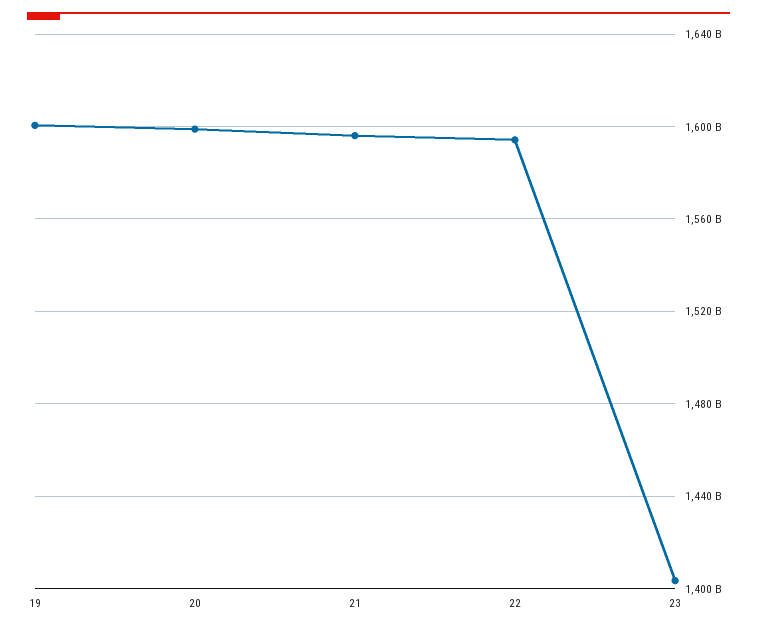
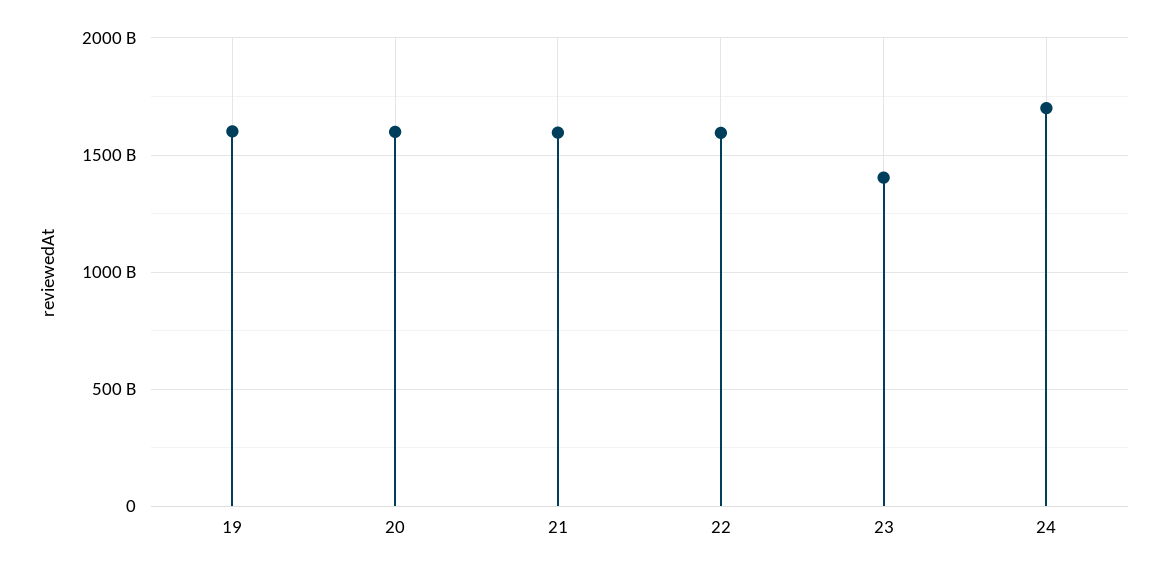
  {
    "19": 1600000000000,
    "20": 1600000000000,
    "21": 1595000000000,
    "22": 1595000000000,
-   "23": 1405000000000
+   "23": 1405000000000,
+   "24": 1700000000000
  }

